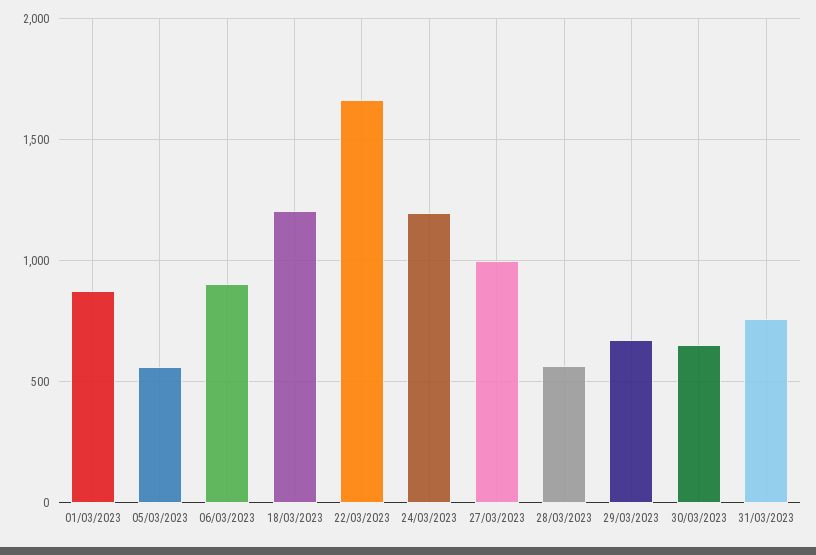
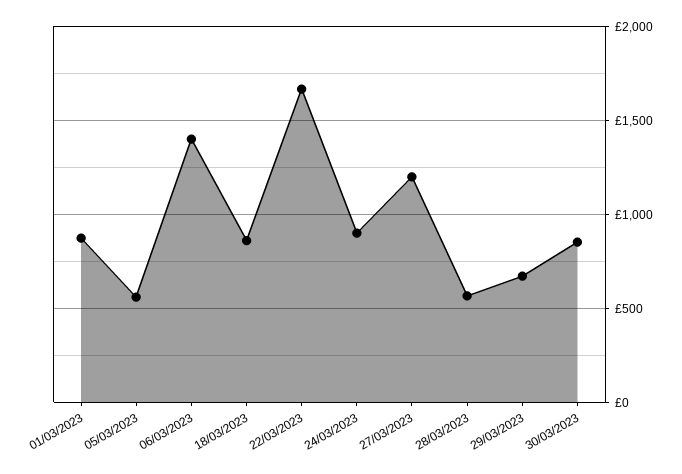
  {
    "01/03/2023": 850,
    "05/03/2023": 550,
-   "06/03/2023": 900,
+   "06/03/2023": 1400,
-   "18/03/2023": 1200,
+   "18/03/2023": 850,
    "22/03/2023": 1650,
-   "24/03/2023": 1200,
+   "24/03/2023": 900,
-   "27/03/2023": 1000,
+   "27/03/2023": 1200,
    "28/03/2023": 550,
    "29/03/2023": 650,
-   "30/03/2023": 650,
+   "30/03/2023": 850
-   "31/03/2023": 750
  }

